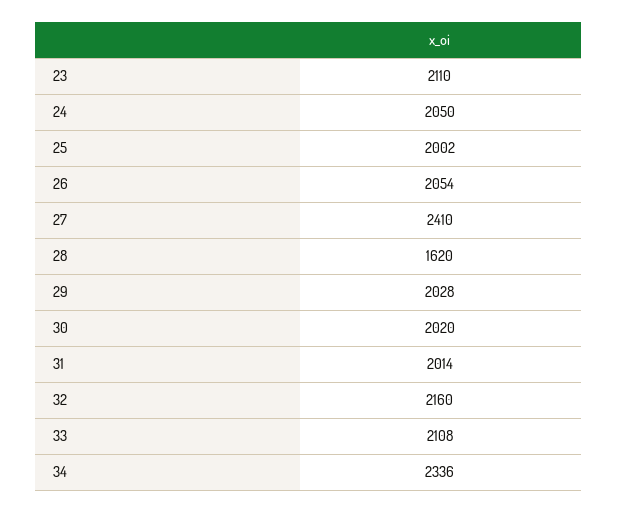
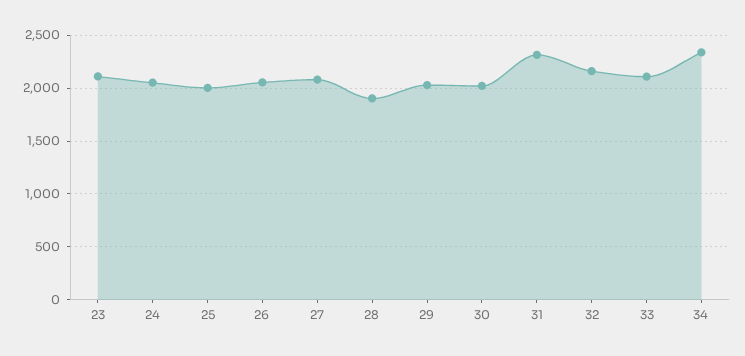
  {
    "23": 2110,
    "24": 2050,
    "25": 2002,
    "26": 2054,
-   "27": 2410,
+   "27": 2100,
-   "28": 1620,
+   "28": 1900,
    "29": 2028,
    "30": 2020,
-   "31": 2014,
+   "31": 2300,
    "32": 2160,
    "33": 2108,
    "34": 2336
  }

